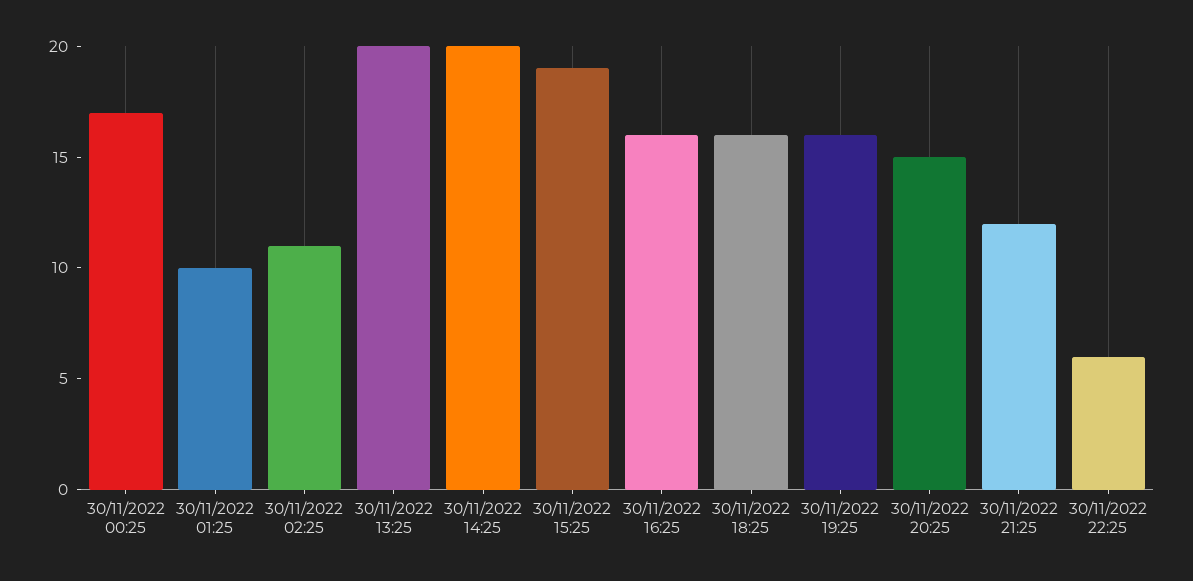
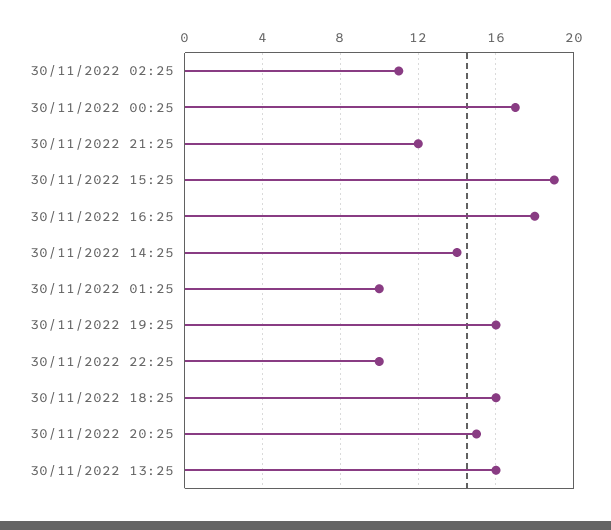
  {
    "30/11/2022 00:25": 17,
    "30/11/2022 01:25": 10,
    "30/11/2022 02:25": 11,
-   "30/11/2022 13:25": 20,
+   "30/11/2022 13:25": 16,
-   "30/11/2022 14:25": 20,
+   "30/11/2022 14:25": 14,
    "30/11/2022 15:25": 19,
-   "30/11/2022 16:25": 16,
+   "30/11/2022 16:25": 18,
    "30/11/2022 18:25": 16,
    "30/11/2022 19:25": 16,
    "30/11/2022 20:25": 15,
    "30/11/2022 21:25": 12,
-   "30/11/2022 22:25": 6
+   "30/11/2022 22:25": 10
  }

